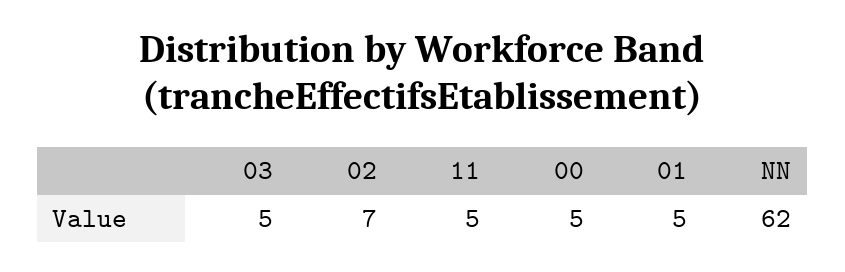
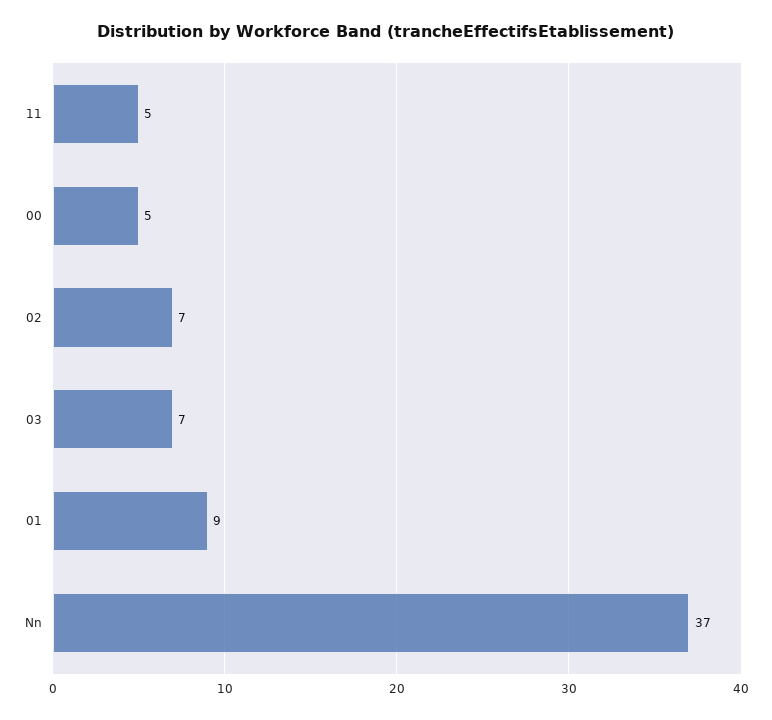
  {
-   "03": 5,
+   "03": 7,
    "02": 7,
    "11": 5,
    "00": 5,
-   "01": 5,
+   "01": 9,
-   "NN": 62
+   "NN": 37
  }

